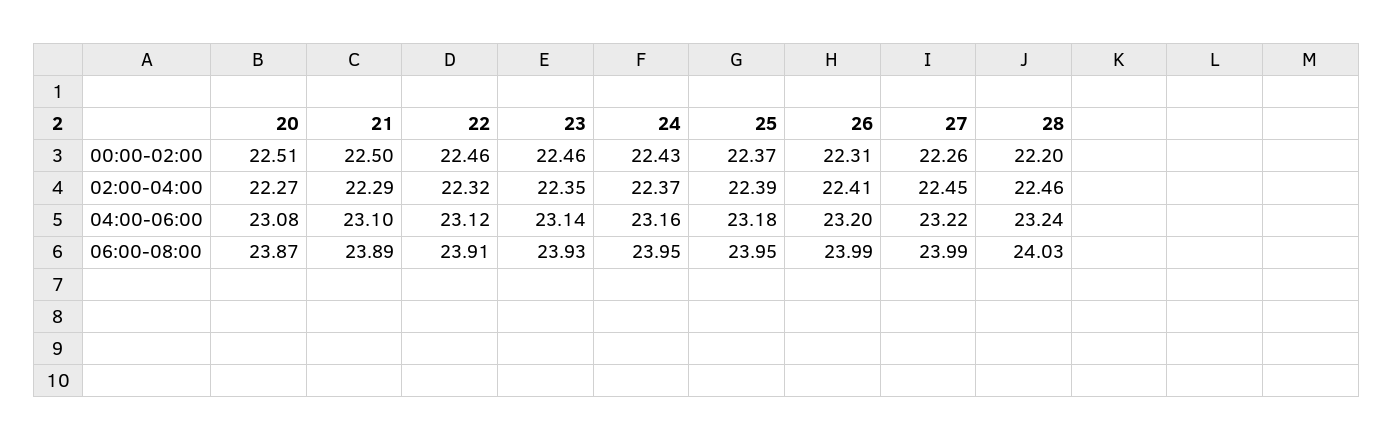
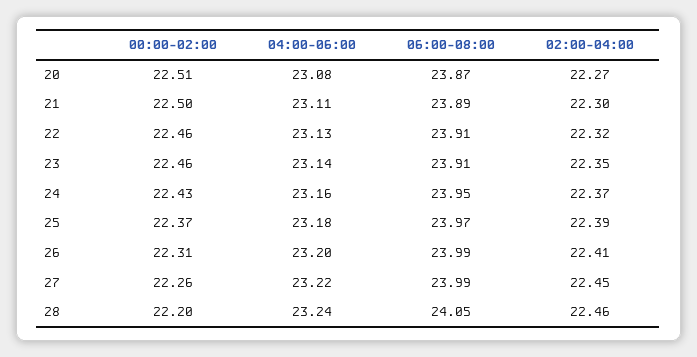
  {
    "20": {
      "00:00-02:00": 22.51,
      "02:00-04:00": 22.27,
      "04:00-06:00": 23.08,
      "06:00-08:00": 23.87
    },
    "21": {
      "00:00-02:00": 22.5,
-     "02:00-04:00": 22.29,
+     "02:00-04:00": 22.3,
-     "04:00-06:00": 23.1,
+     "04:00-06:00": 23.11,
      "06:00-08:00": 23.89
    },
    "22": {
      "00:00-02:00": 22.46,
      "02:00-04:00": 22.32,
-     "04:00-06:00": 23.12,
+     "04:00-06:00": 23.13,
      "06:00-08:00": 23.91
    },
    "23": {
      "00:00-02:00": 22.46,
      "02:00-04:00": 22.35,
      "04:00-06:00": 23.14,
-     "06:00-08:00": 23.93
+     "06:00-08:00": 23.91
    },
    "24": {
      "00:00-02:00": 22.43,
      "02:00-04:00": 22.37,
      "04:00-06:00": 23.16,
      "06:00-08:00": 23.95
    },
    "25": {
      "00:00-02:00": 22.37,
      "02:00-04:00": 22.39,
      "04:00-06:00": 23.18,
-     "06:00-08:00": 23.95
+     "06:00-08:00": 23.97
    },
    "26": {
      "00:00-02:00": 22.31,
      "02:00-04:00": 22.41,
      "04:00-06:00": 23.2,
      "06:00-08:00": 23.99
    },
    "27": {
      "00:00-02:00": 22.26,
      "02:00-04:00": 22.45,
      "04:00-06:00": 23.22,
      "06:00-08:00": 23.99
    },
    "28": {
      "00:00-02:00": 22.2,
      "02:00-04:00": 22.46,
      "04:00-06:00": 23.24,
-     "06:00-08:00": 24.03
+     "06:00-08:00": 24.05
    }
  }

